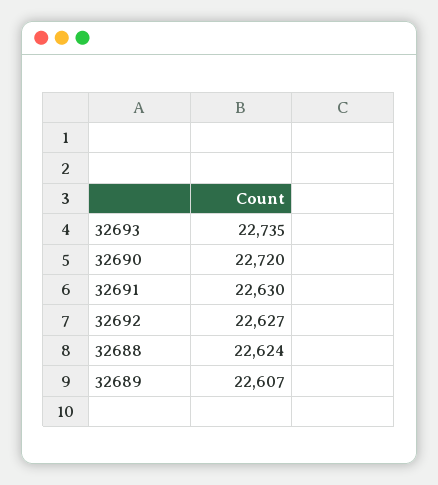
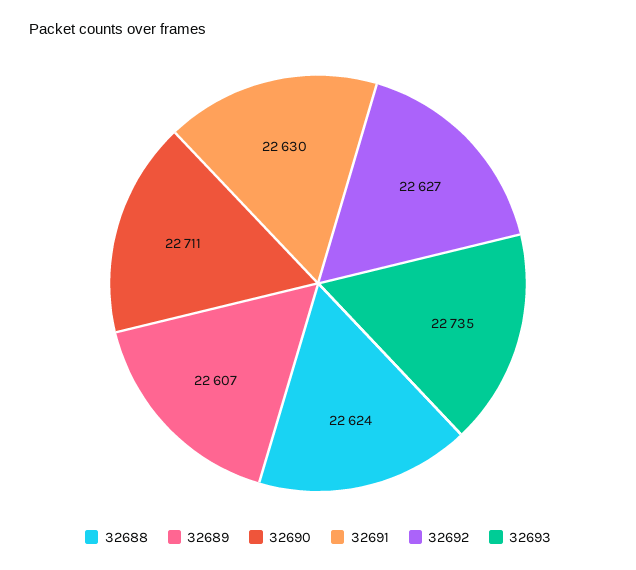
  {
    "32693": 22735,
-   "32690": 22720,
+   "32690": 22711,
    "32691": 22630,
    "32692": 22627,
    "32688": 22624,
    "32689": 22607
  }

